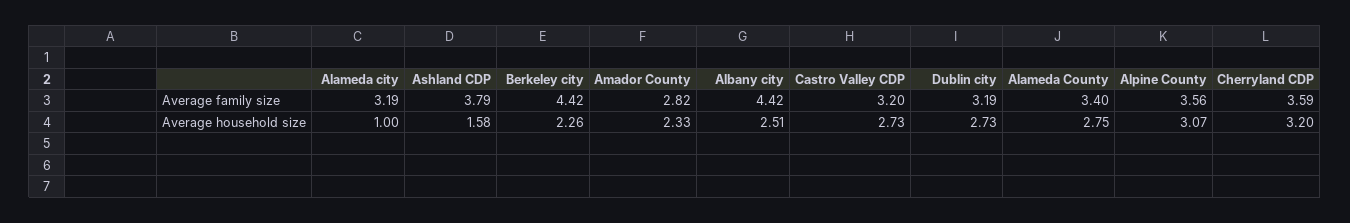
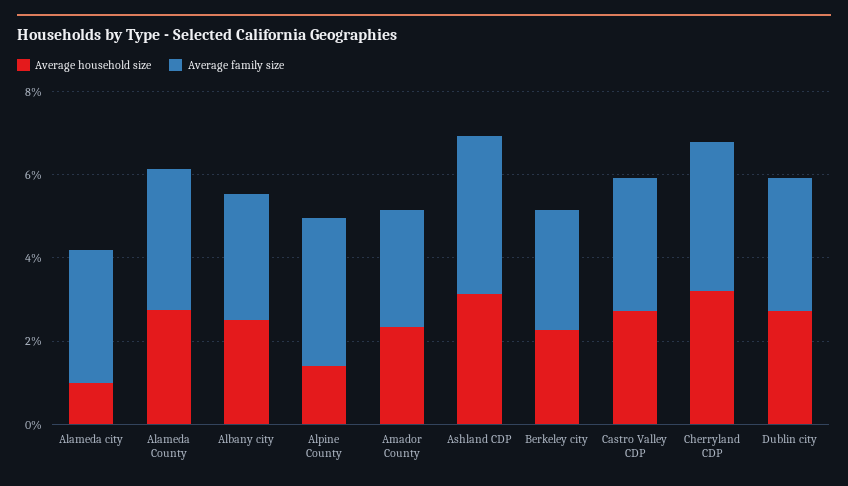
  {
    "Average family size": {
      "Alameda city": 3.19,
      "Ashland CDP": 3.79,
-     "Berkeley city": 4.42,
+     "Berkeley city": 3,
      "Amador County": 2.82,
-     "Albany city": 4.42,
+     "Albany city": 3,
      "Castro Valley CDP": 3.2,
      "Dublin city": 3.19,
      "Alameda County": 3.4,
      "Alpine County": 3.56,
      "Cherryland CDP": 3.59
    },
    "Average household size": {
      "Alameda city": 1,
-     "Ashland CDP": 1.58,
+     "Ashland CDP": 3,
      "Berkeley city": 2.26,
      "Amador County": 2.33,
      "Albany city": 2.51,
      "Castro Valley CDP": 2.73,
      "Dublin city": 2.73,
      "Alameda County": 2.75,
-     "Alpine County": 3.07,
+     "Alpine County": 1.5,
      "Cherryland CDP": 3.2
    }
  }

